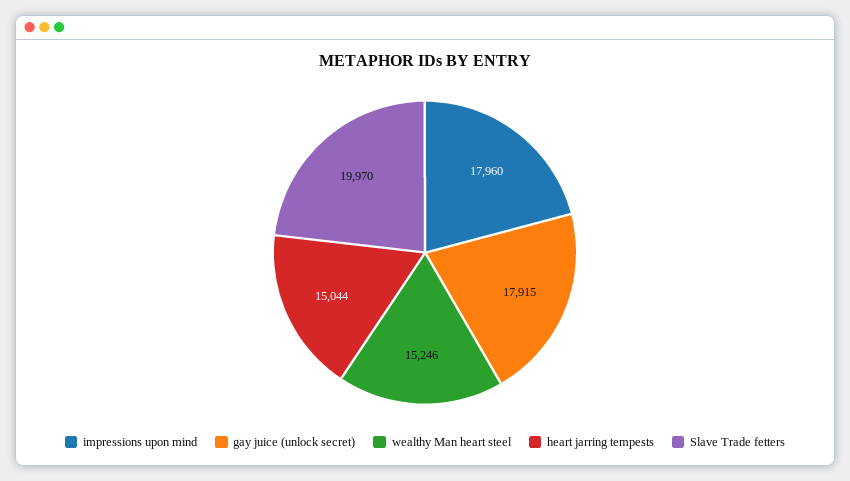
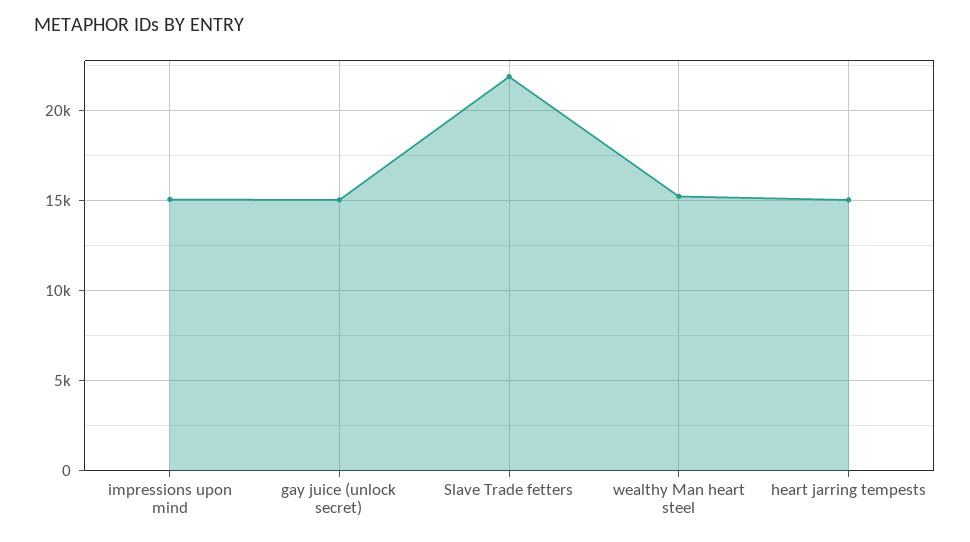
  {
-   "impressions upon mind": 17960,
+   "impressions upon mind": 15000,
-   "gay juice (unlock secret)": 17915,
+   "gay juice (unlock secret)": 15000,
    "wealthy Man heart steel": 15246,
    "heart jarring tempests": 15044,
-   "Slave Trade fetters": 19970
+   "Slave Trade fetters": 22000
  }

